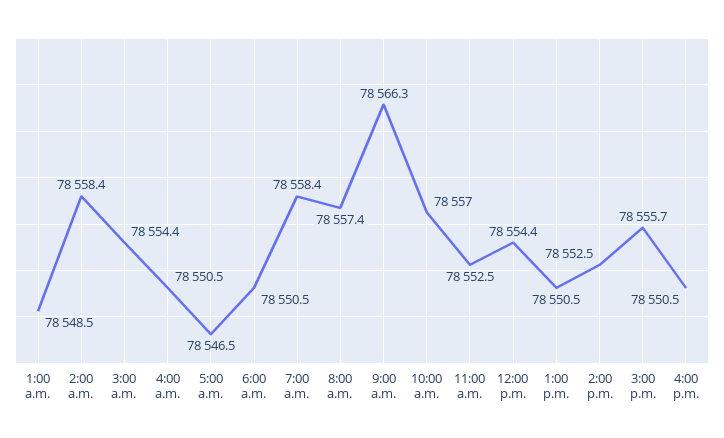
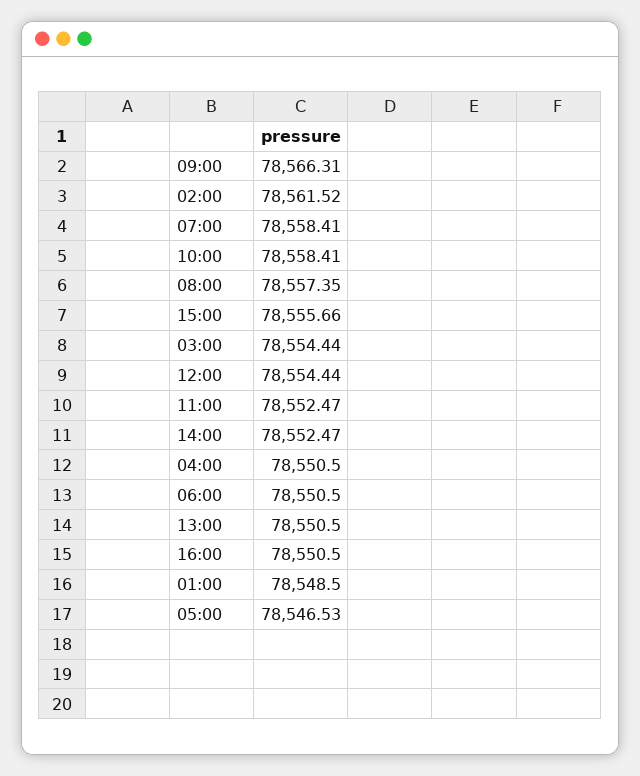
  {
    "1:00 a.m.": 78548.5,
-   "2:00 a.m.": 78558.4,
+   "2:00 a.m.": 78561.52,
    "3:00 a.m.": 78554.44,
    "4:00 a.m.": 78550.5,
    "5:00 a.m.": 78546.53,
    "6:00 a.m.": 78550.5,
    "7:00 a.m.": 78558.41,
    "8:00 a.m.": 78557.35,
    "9:00 a.m.": 78566.31,
-   "10:00 a.m.": 78557,
+   "10:00 a.m.": 78558.41,
    "11:00 a.m.": 78552.47,
    "12:00 p.m.": 78554.44,
    "1:00 p.m.": 78550.5,
    "2:00 p.m.": 78552.47,
    "3:00 p.m.": 78555.66,
    "4:00 p.m.": 78550.5
  }

